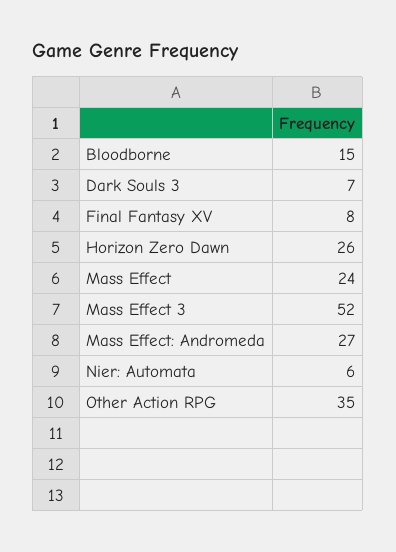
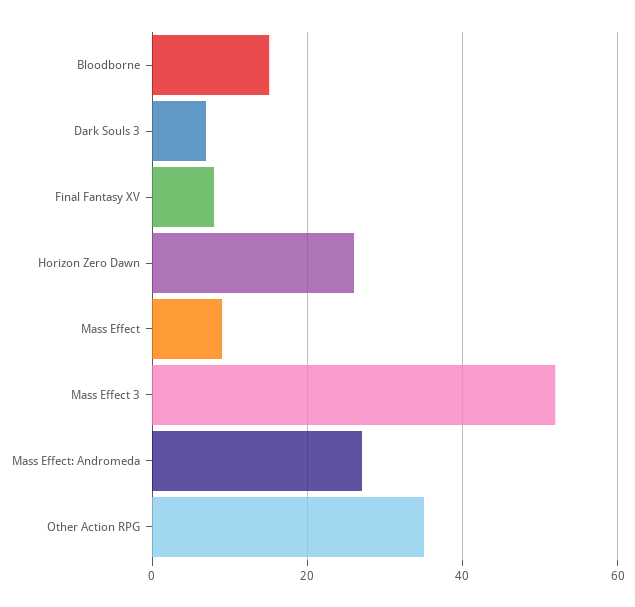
  {
    "Bloodborne": 15,
    "Dark Souls 3": 7,
    "Final Fantasy XV": 8,
    "Horizon Zero Dawn": 26,
-   "Mass Effect": 24,
+   "Mass Effect": 10,
    "Mass Effect 3": 52,
    "Mass Effect: Andromeda": 27,
-   "Nier: Automata": 6,
    "Other Action RPG": 35
  }

